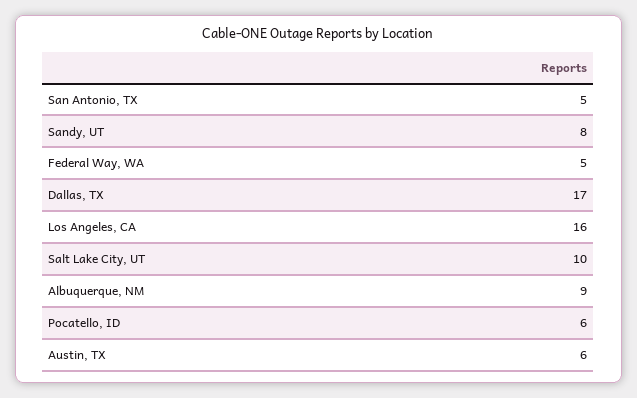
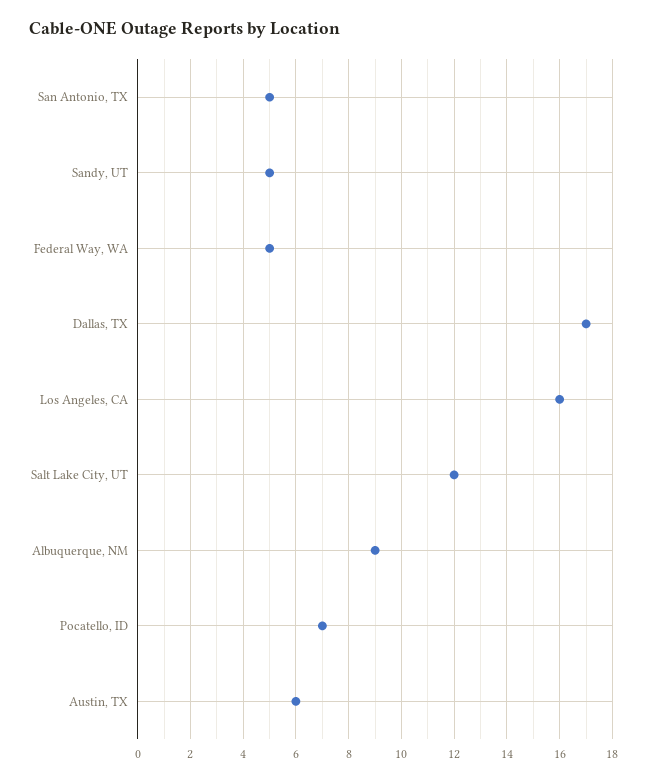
  {
    "San Antonio, TX": 5,
-   "Sandy, UT": 8,
+   "Sandy, UT": 5,
    "Federal Way, WA": 5,
    "Dallas, TX": 17,
    "Los Angeles, CA": 16,
-   "Salt Lake City, UT": 10,
+   "Salt Lake City, UT": 12,
    "Albuquerque, NM": 9,
-   "Pocatello, ID": 6,
+   "Pocatello, ID": 7,
    "Austin, TX": 6
  }

